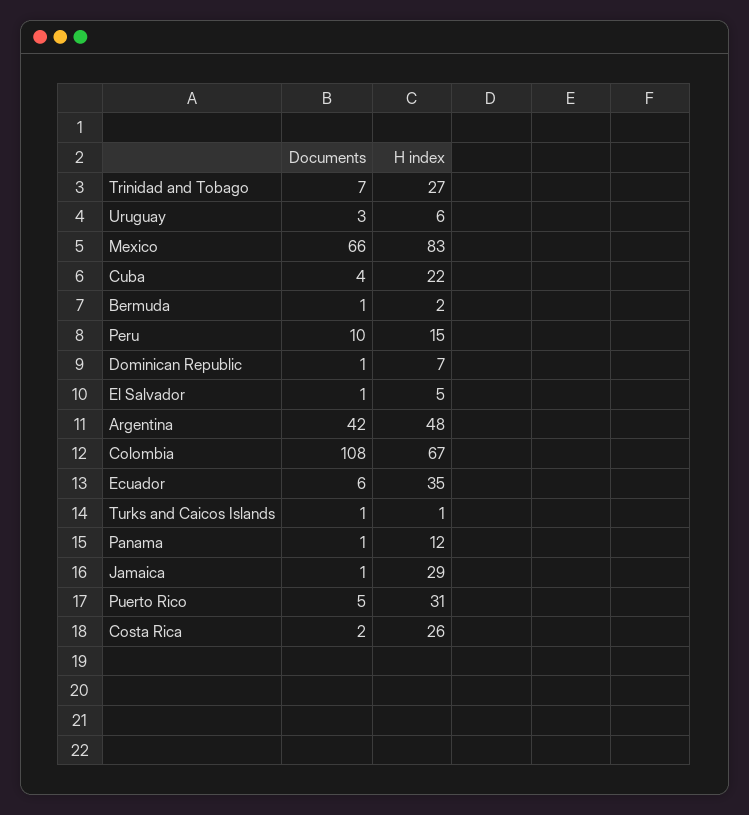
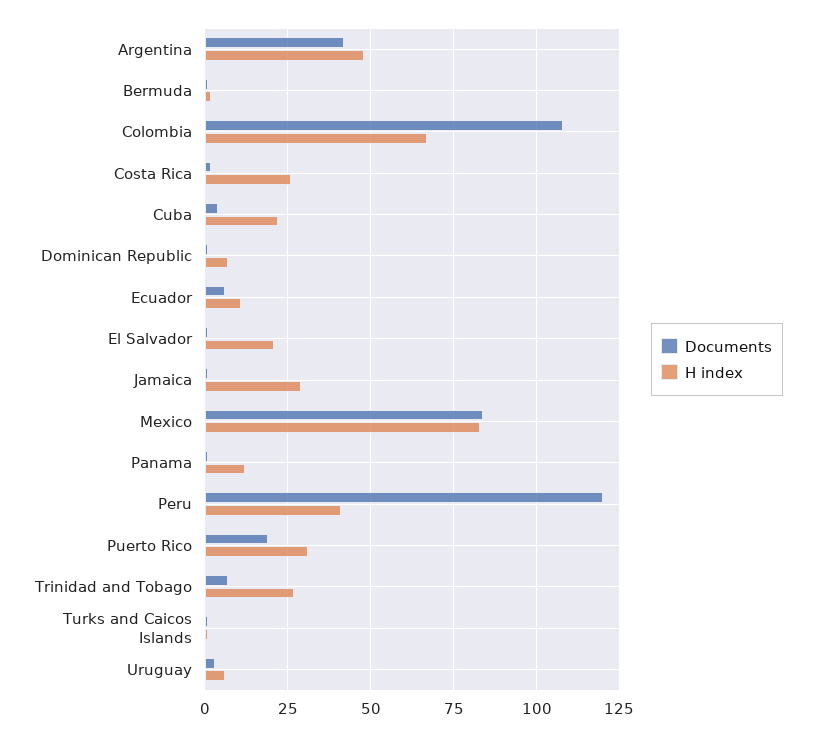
  {
    "Documents": {
      "Trinidad and Tobago": 7,
      "Uruguay": 3,
-     "Mexico": 66,
+     "Mexico": 85,
      "Cuba": 4,
      "Bermuda": 1,
-     "Peru": 10,
+     "Peru": 120,
      "Dominican Republic": 1,
      "El Salvador": 1,
      "Argentina": 42,
      "Colombia": 108,
      "Ecuador": 6,
      "Turks and Caicos Islands": 1,
      "Panama": 1,
      "Jamaica": 1,
-     "Puerto Rico": 5,
+     "Puerto Rico": 20,
      "Costa Rica": 2
    },
    "H index": {
      "Trinidad and Tobago": 27,
      "Uruguay": 6,
      "Mexico": 83,
      "Cuba": 22,
      "Bermuda": 2,
-     "Peru": 15,
+     "Peru": 40,
      "Dominican Republic": 7,
-     "El Salvador": 5,
+     "El Salvador": 20,
      "Argentina": 48,
      "Colombia": 67,
-     "Ecuador": 35,
+     "Ecuador": 10,
      "Turks and Caicos Islands": 1,
      "Panama": 12,
      "Jamaica": 29,
      "Puerto Rico": 31,
      "Costa Rica": 26
    }
  }

